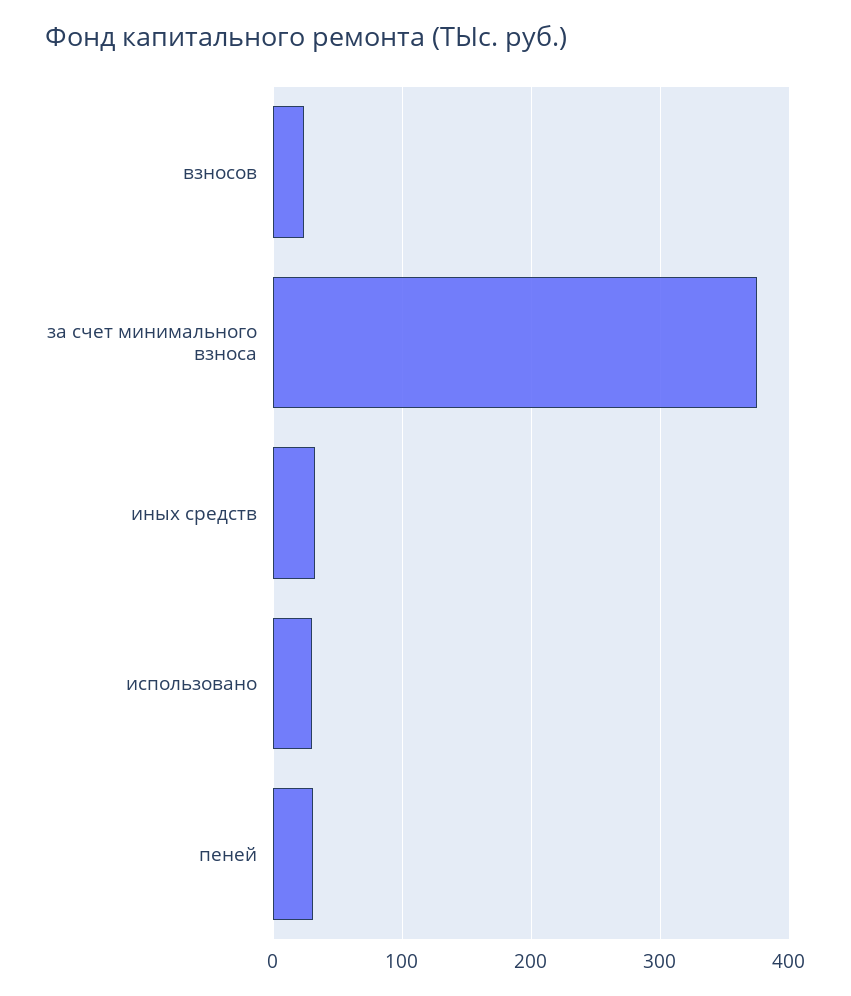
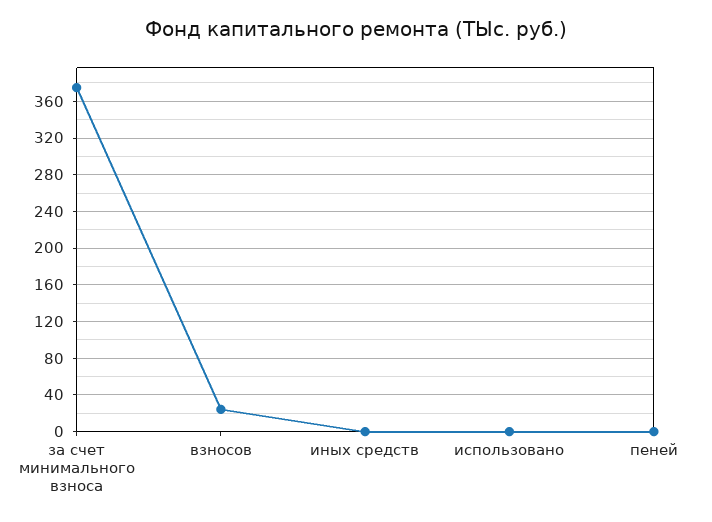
  {
    "взносов": 20,
    "за счет минимального взноса": 370,
-   "иных средств": 30,
+   "иных средств": 0,
-   "использовано": 30,
+   "использовано": 0,
-   "пеней": 30
+   "пеней": 0
  }

